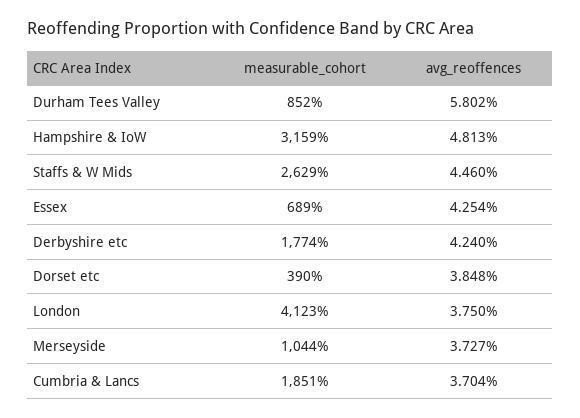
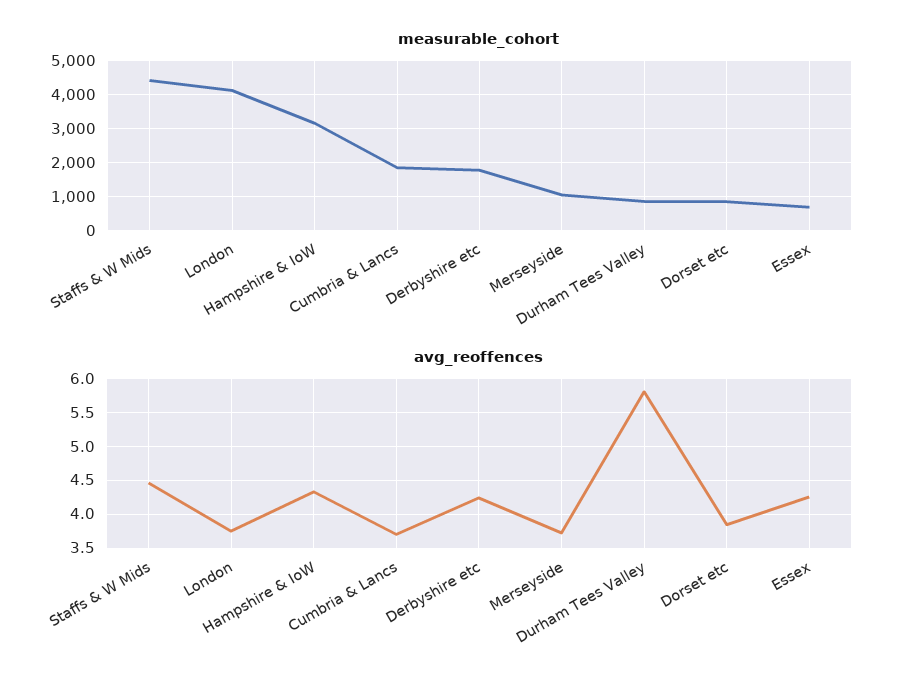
  {
    "measurable_cohort": {
      "Durham Tees Valley": 852,
      "Hampshire & IoW": 3159,
-     "Staffs & W Mids": 2629,
+     "Staffs & W Mids": 4400,
      "Essex": 689,
      "Derbyshire etc": 1774,
-     "Dorset etc": 390,
+     "Dorset etc": 800,
      "London": 4123,
      "Merseyside": 1044,
      "Cumbria & Lancs": 1851
    },
    "avg_reoffences": {
      "Durham Tees Valley": 5.802,
-     "Hampshire & IoW": 4.813,
+     "Hampshire & IoW": 4.3,
      "Staffs & W Mids": 4.46,
      "Essex": 4.254,
      "Derbyshire etc": 4.24,
      "Dorset etc": 3.848,
      "London": 3.75,
      "Merseyside": 3.727,
      "Cumbria & Lancs": 3.704
    }
  }

